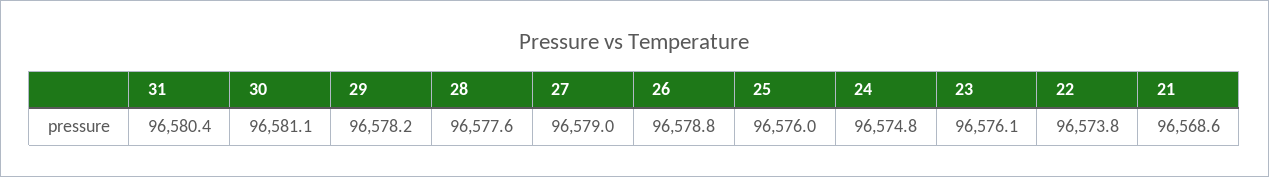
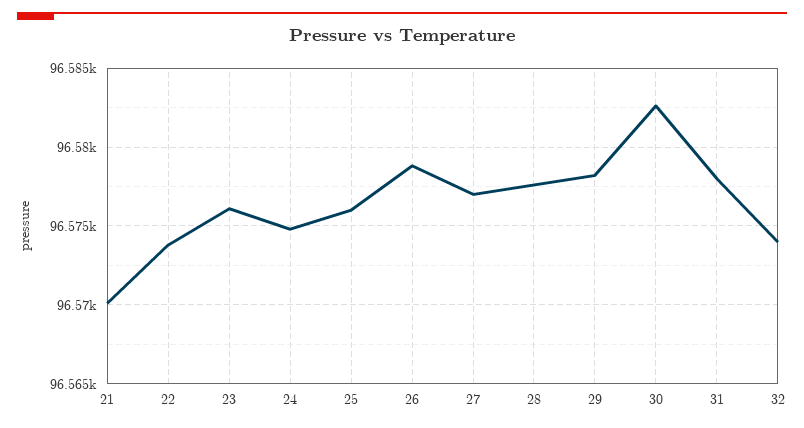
  {
-   "31": 96580.4,
+   "31": 96578,
-   "30": 96581.1,
+   "30": 96582.5,
    "29": 96578.2,
    "28": 96577.6,
-   "27": 96579,
+   "27": 96577,
    "26": 96578.8,
    "25": 96576,
    "24": 96574.8,
    "23": 96576.1,
    "22": 96573.8,
-   "21": 96568.6
+   "21": 96570,
+   "32": 96574
  }

